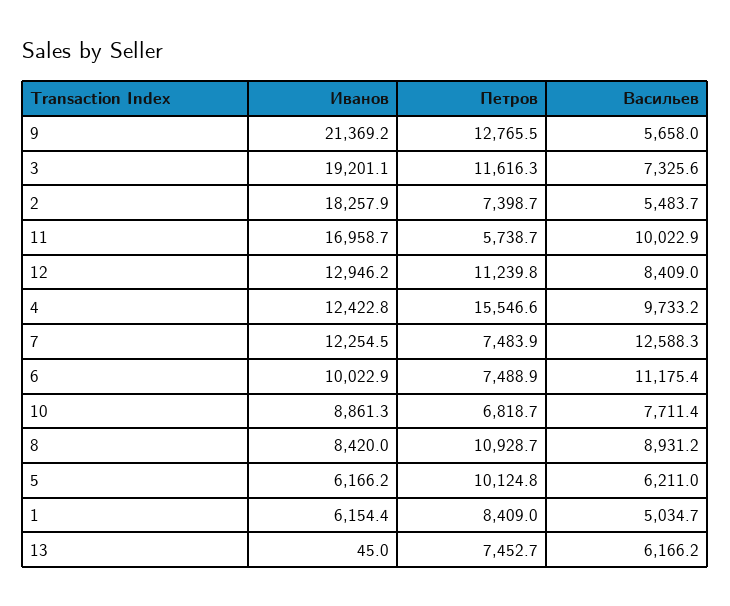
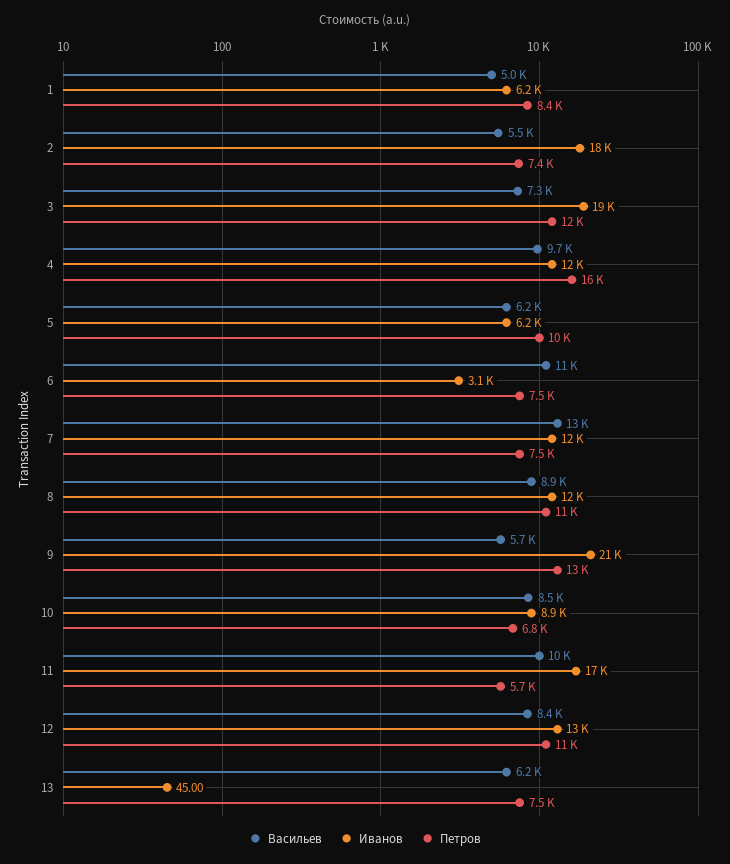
  {
    "Иванов": {
      "9": 21369.2,
      "3": 19201.1,
      "2": 18257.9,
      "11": 16958.7,
      "12": 12946.2,
      "4": 12422.8,
      "7": 12254.5,
-     "6": 10022.9,
+     "6": 3100,
      "10": 8861.3,
-     "8": 8420,
+     "8": 12000,
      "5": 6166.2,
      "1": 6154.4,
      "13": 45
    },
    "Петров": {
      "9": 12765.5,
      "3": 11616.3,
      "2": 7398.7,
      "11": 5738.7,
      "12": 11239.8,
      "4": 15546.6,
      "7": 7483.9,
      "6": 7488.9,
      "10": 6818.7,
      "8": 10928.7,
      "5": 10124.8,
      "1": 8409,
      "13": 7452.7
    },
    "Васильев": {
      "9": 5658,
      "3": 7325.6,
      "2": 5483.7,
      "11": 10022.9,
      "12": 8409,
      "4": 9733.2,
      "7": 12588.3,
      "6": 11175.4,
-     "10": 7711.4,
+     "10": 8500,
      "8": 8931.2,
      "5": 6211,
      "1": 5034.7,
      "13": 6166.2
    }
  }

